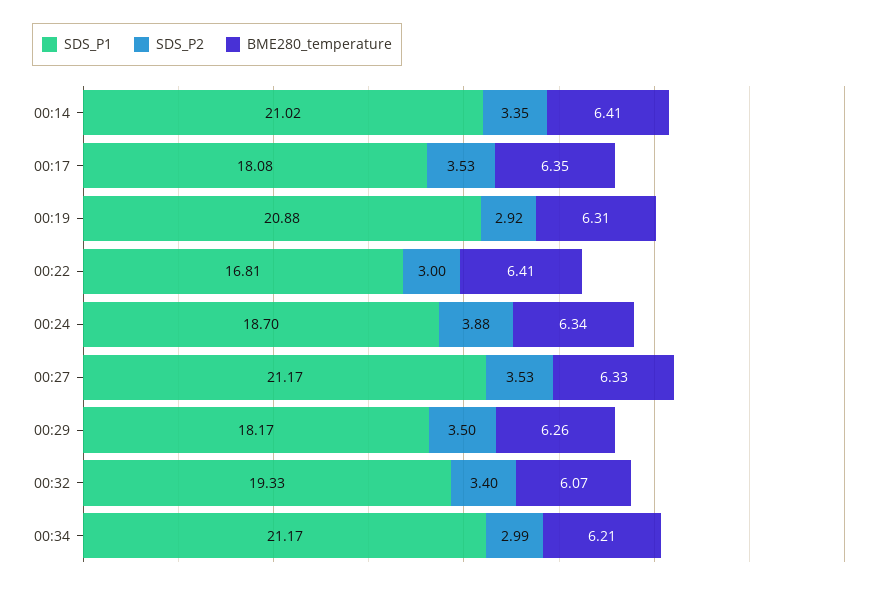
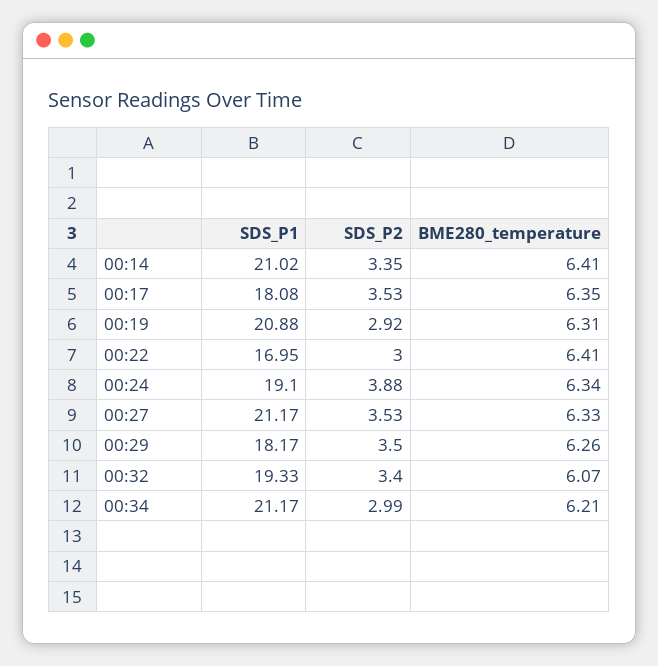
  {
    "SDS_P1": {
      "00:14": 21.02,
      "00:17": 18.08,
      "00:19": 20.88,
-     "00:22": 16.81,
+     "00:22": 16.95,
-     "00:24": 18.7,
+     "00:24": 19.1,
      "00:27": 21.17,
      "00:29": 18.17,
      "00:32": 19.33,
      "00:34": 21.17
    },
    "SDS_P2": {
      "00:14": 3.35,
      "00:17": 3.53,
      "00:19": 2.92,
      "00:22": 3,
      "00:24": 3.88,
      "00:27": 3.53,
      "00:29": 3.5,
      "00:32": 3.4,
      "00:34": 2.99
    },
    "BME280_temperature": {
      "00:14": 6.41,
      "00:17": 6.35,
      "00:19": 6.31,
      "00:22": 6.41,
      "00:24": 6.34,
      "00:27": 6.33,
      "00:29": 6.26,
      "00:32": 6.07,
      "00:34": 6.21
    }
  }

